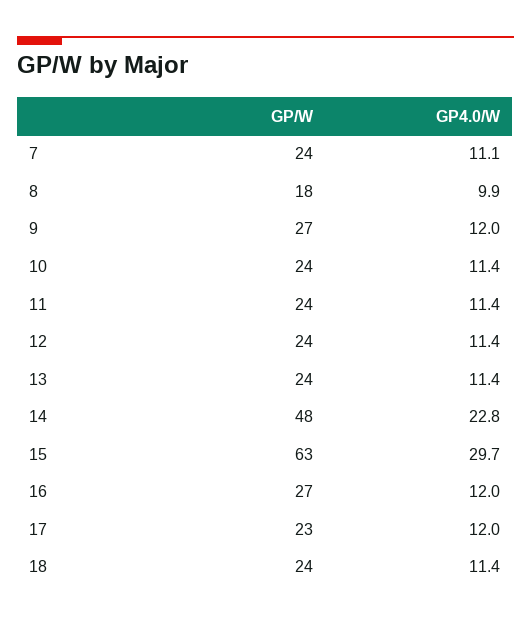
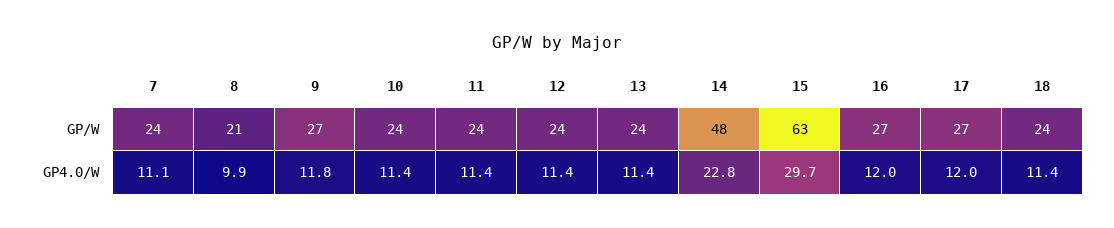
  {
    "GP/W": {
      "7": 24,
-     "8": 18,
+     "8": 21,
      "9": 27,
      "10": 24,
      "11": 24,
      "12": 24,
      "13": 24,
      "14": 48,
      "15": 63,
      "16": 27,
-     "17": 23,
+     "17": 27,
      "18": 24
    },
    "GP4.0/W": {
      "7": 11.1,
      "8": 9.9,
-     "9": 12,
+     "9": 11.8,
      "10": 11.4,
      "11": 11.4,
      "12": 11.4,
      "13": 11.4,
      "14": 22.8,
      "15": 29.7,
      "16": 12,
      "17": 12,
      "18": 11.4
    }
  }

